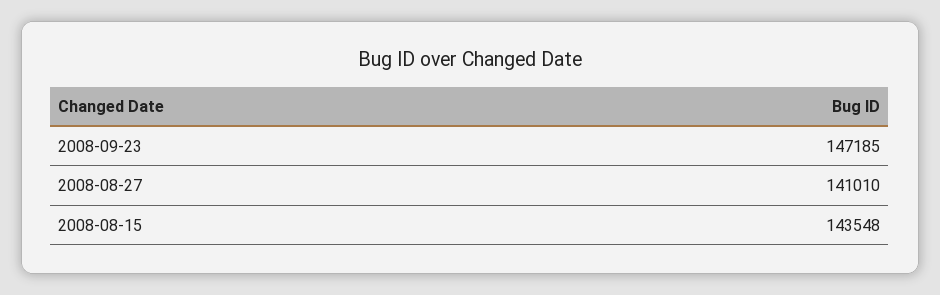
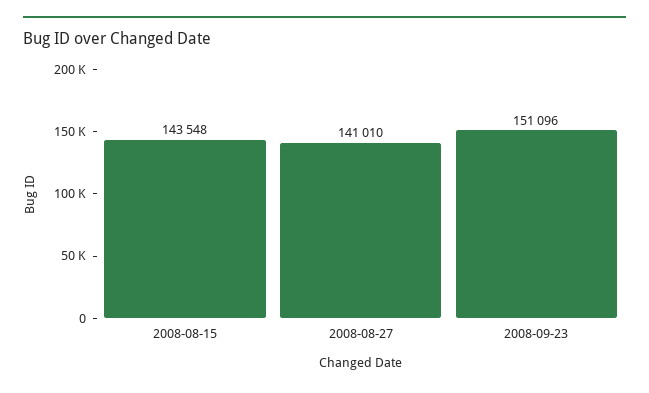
  {
-   "2008-09-23": 147185,
+   "2008-09-23": 151096,
    "2008-08-27": 141010,
    "2008-08-15": 143548
  }

